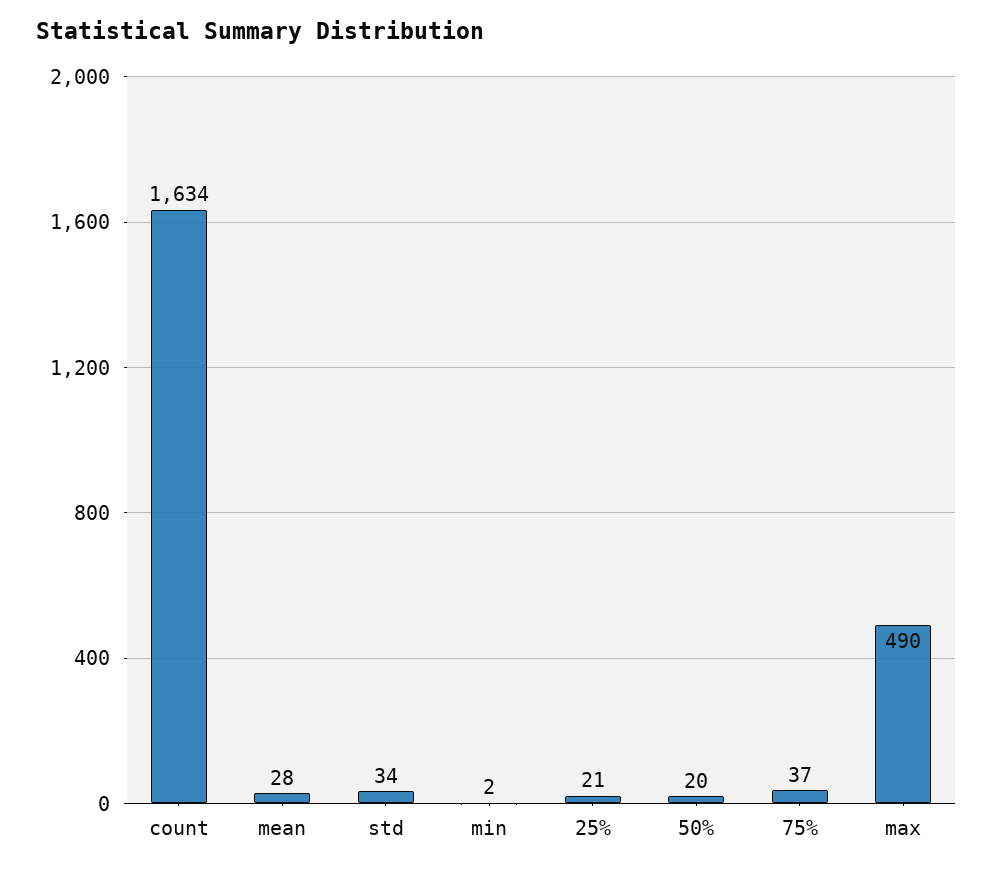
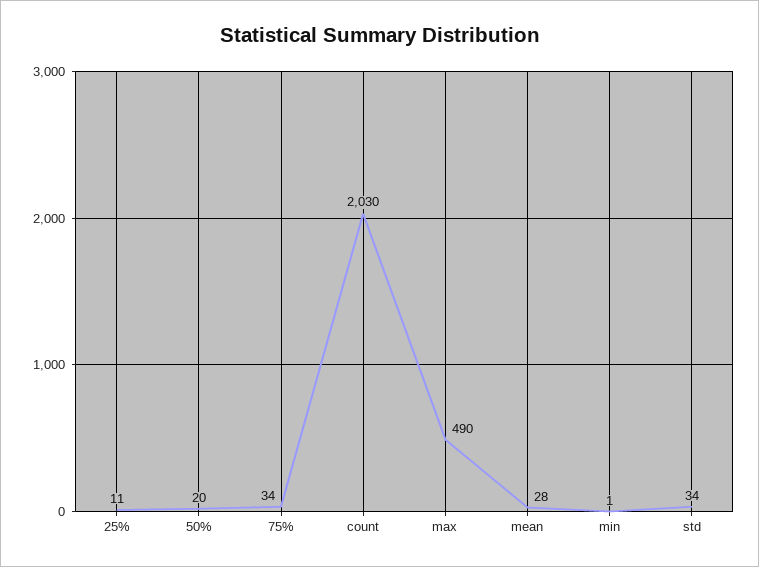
  {
-   "count": 1634,
+   "count": 2030,
    "mean": 28,
    "std": 34,
-   "min": 2,
+   "min": 1,
-   "25%": 21,
+   "25%": 11,
    "50%": 20,
-   "75%": 37,
+   "75%": 34,
    "max": 490
  }

